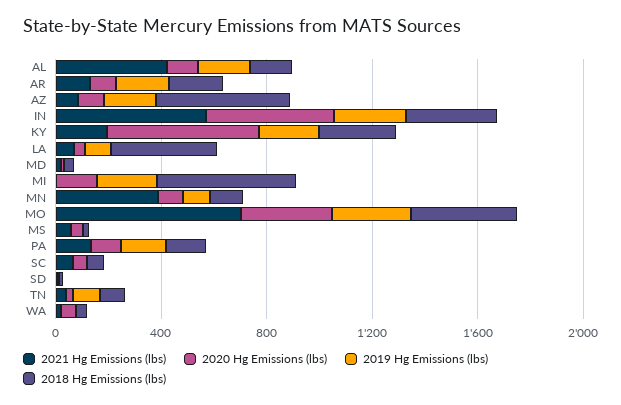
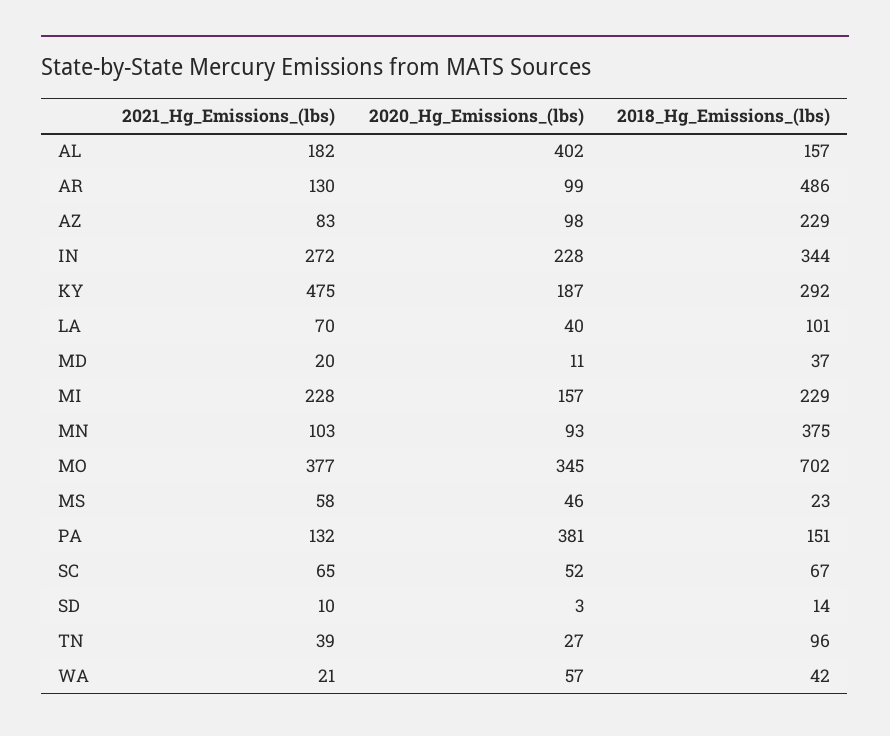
  {
    "2021 Hg Emissions (lbs)": {
-     "AL": 400,
+     "AL": 182,
      "AR": 130,
      "AZ": 83,
-     "IN": 600,
+     "IN": 272,
-     "KY": 200,
+     "KY": 475,
      "LA": 70,
      "MD": 20,
-     "MI": 0,
+     "MI": 228,
-     "MN": 400,
+     "MN": 103,
-     "MO": 700,
+     "MO": 377,
      "MS": 58,
      "PA": 132,
      "SC": 65,
      "SD": 10,
      "TN": 39,
      "WA": 21
    },
    "2020 Hg Emissions (lbs)": {
-     "AL": 100,
+     "AL": 402,
      "AR": 99,
      "AZ": 98,
-     "IN": 500,
+     "IN": 228,
-     "KY": 600,
+     "KY": 187,
      "LA": 40,
      "MD": 11,
      "MI": 157,
      "MN": 93,
      "MO": 345,
      "MS": 46,
-     "PA": 100,
+     "PA": 381,
      "SC": 52,
      "SD": 3,
      "TN": 27,
      "WA": 57
    },
-   "2019 Hg Emissions (lbs)": {
-     "AL": 200,
-     "AR": 200,
-     "AZ": 200,
-     "IN": 300,
-     "KY": 200,
-     "LA": 100,
-     "MD": 0,
-     "MI": 200,
-     "MN": 100,
-     "MO": 300,
-     "MS": 0,
-     "PA": 200,
-     "SC": 0,
-     "SD": 0,
-     "TN": 100,
-     "WA": 0
-   },
    "2018 Hg Emissions (lbs)": {
      "AL": 157,
-     "AR": 200,
+     "AR": 486,
-     "AZ": 500,
+     "AZ": 229,
      "IN": 344,
      "KY": 292,
-     "LA": 400,
+     "LA": 101,
      "MD": 37,
-     "MI": 500,
+     "MI": 229,
-     "MN": 100,
+     "MN": 375,
-     "MO": 400,
+     "MO": 702,
      "MS": 23,
      "PA": 151,
      "SC": 67,
      "SD": 14,
      "TN": 96,
      "WA": 42
    }
  }

